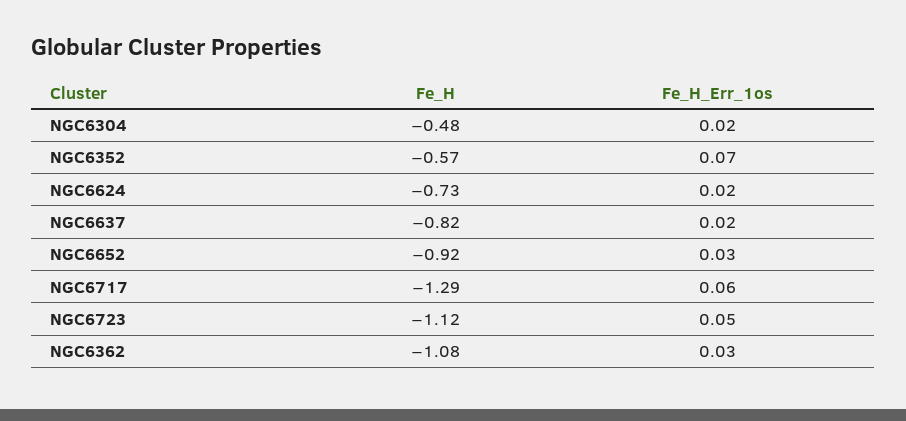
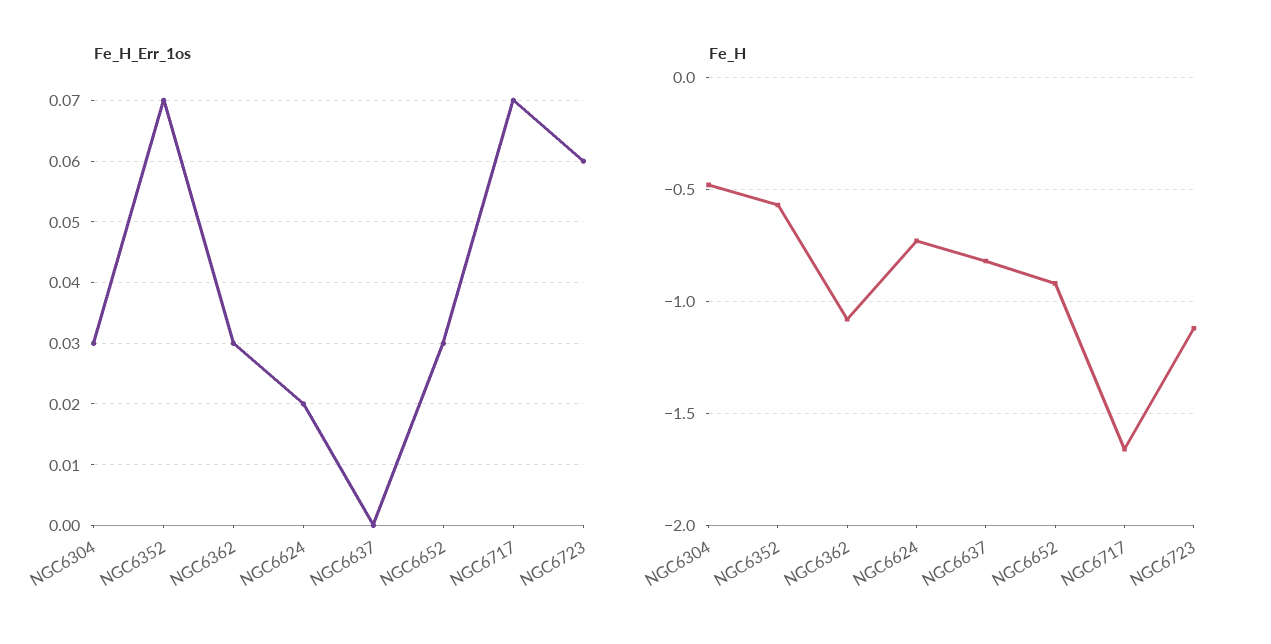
  {
    "Fe_H": {
      "NGC6304": -0.48,
      "NGC6352": -0.57,
      "NGC6624": -0.73,
      "NGC6637": -0.82,
      "NGC6652": -0.92,
-     "NGC6717": -1.29,
+     "NGC6717": -1.65,
      "NGC6723": -1.12,
      "NGC6362": -1.08
    },
    "Fe_H_Err_1os": {
-     "NGC6304": 0.02,
+     "NGC6304": 0.03,
      "NGC6352": 0.07,
      "NGC6624": 0.02,
-     "NGC6637": 0.02,
+     "NGC6637": 0,
      "NGC6652": 0.03,
-     "NGC6717": 0.06,
+     "NGC6717": 0.07,
-     "NGC6723": 0.05,
+     "NGC6723": 0.06,
      "NGC6362": 0.03
    }
  }

